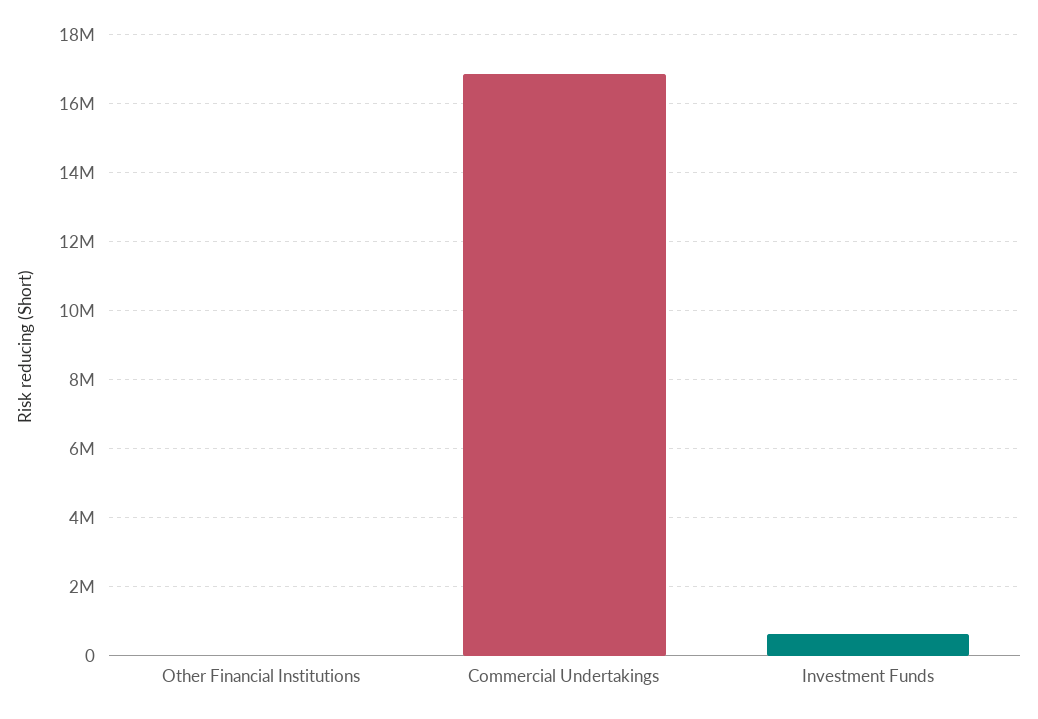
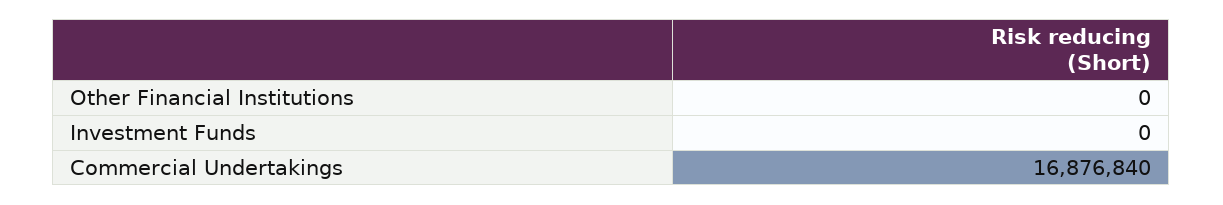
  {
    "Other Financial Institutions": 0,
    "Commercial Undertakings": 16876840,
-   "Investment Funds": 600000
+   "Investment Funds": 0
  }

